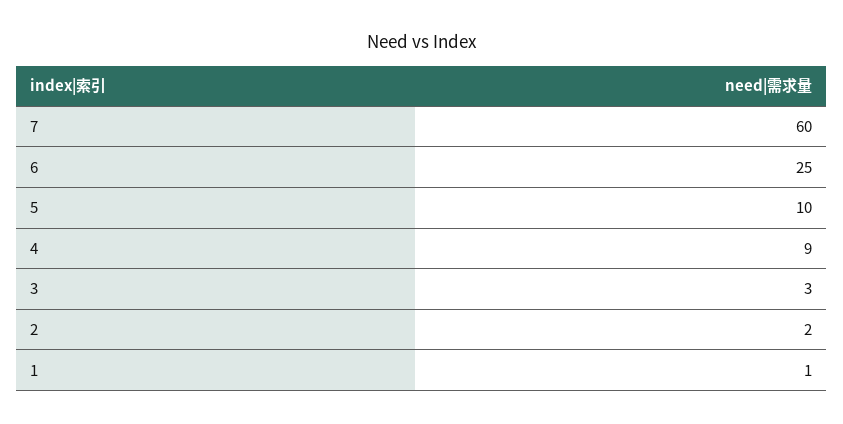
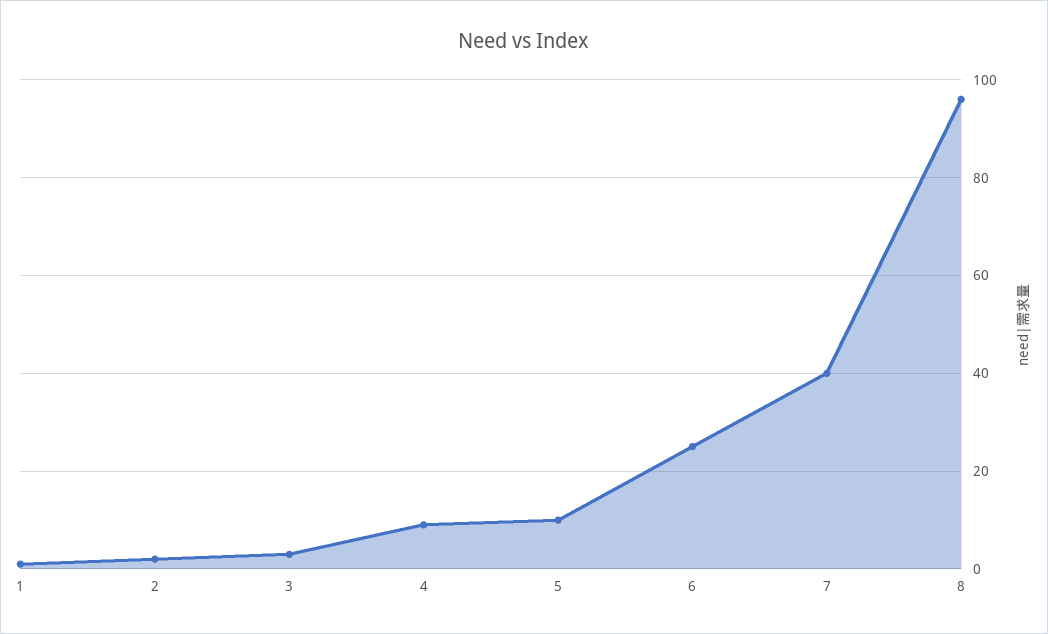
  {
-   "7": 60,
+   "7": 40,
    "6": 25,
    "5": 10,
    "4": 9,
    "3": 3,
    "2": 2,
-   "1": 1
+   "1": 1,
+   "8": 95
  }

